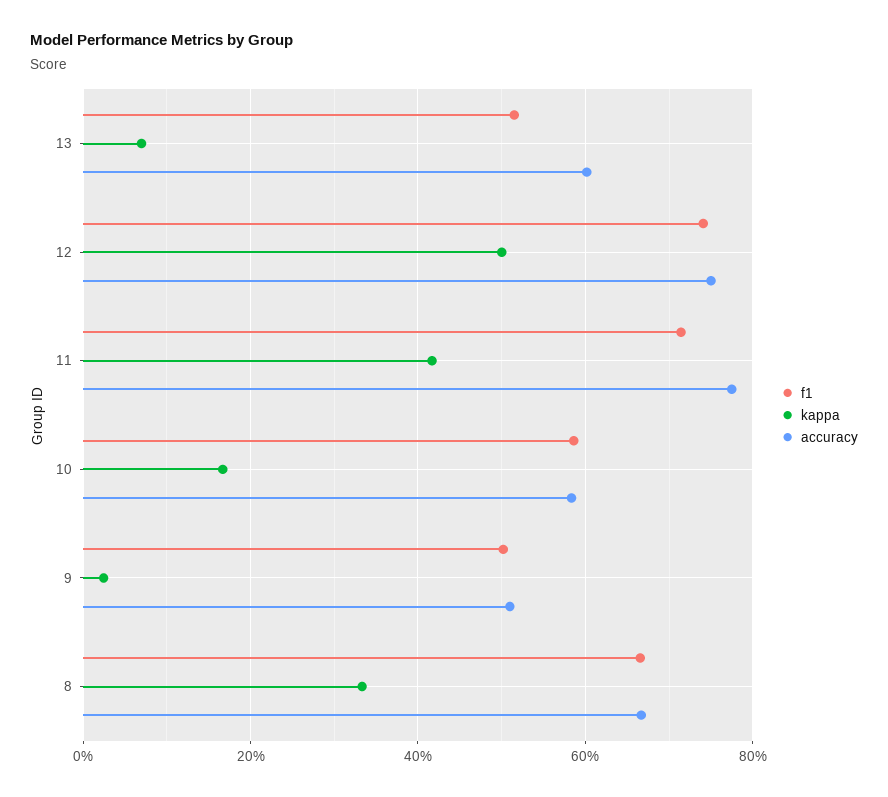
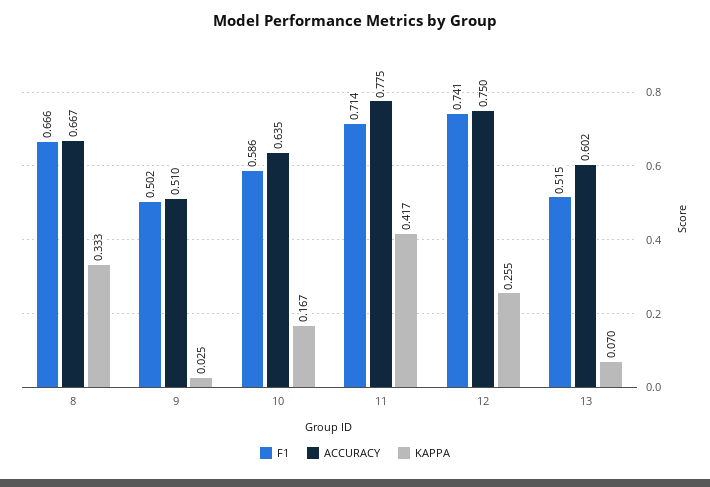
  {
    "f1": {
      "13": 0.515,
      "12": 0.741,
      "11": 0.714,
      "10": 0.586,
      "9": 0.502,
      "8": 0.666
    },
    "kappa": {
      "13": 0.07,
-     "12": 0.5,
+     "12": 0.255,
      "11": 0.417,
      "10": 0.167,
      "9": 0.025,
      "8": 0.333
    },
    "accuracy": {
      "13": 0.602,
      "12": 0.75,
      "11": 0.775,
-     "10": 0.58,
+     "10": 0.635,
      "9": 0.51,
      "8": 0.667
    }
  }

